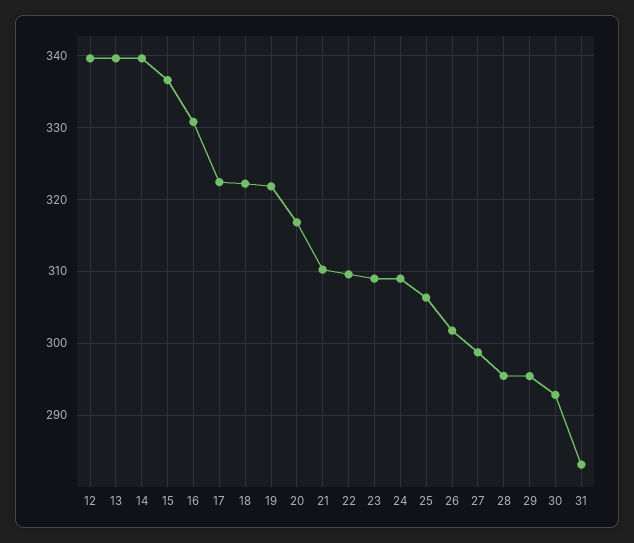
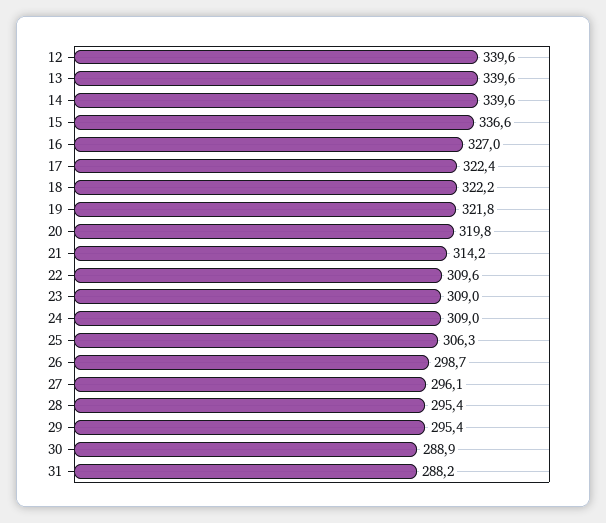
  {
    "12": 339.6,
    "13": 339.6,
    "14": 339.6,
    "15": 336.6,
-   "16": 331,
+   "16": 327,
    "17": 322.4,
    "18": 322.2,
    "19": 321.8,
-   "20": 317,
+   "20": 319.8,
-   "21": 310,
+   "21": 314.2,
    "22": 309.6,
    "23": 309,
    "24": 309,
    "25": 306.3,
-   "26": 302,
+   "26": 298.7,
-   "27": 299,
+   "27": 296.1,
    "28": 295.4,
    "29": 295.4,
-   "30": 293,
+   "30": 288.9,
-   "31": 283
+   "31": 288.2
  }

